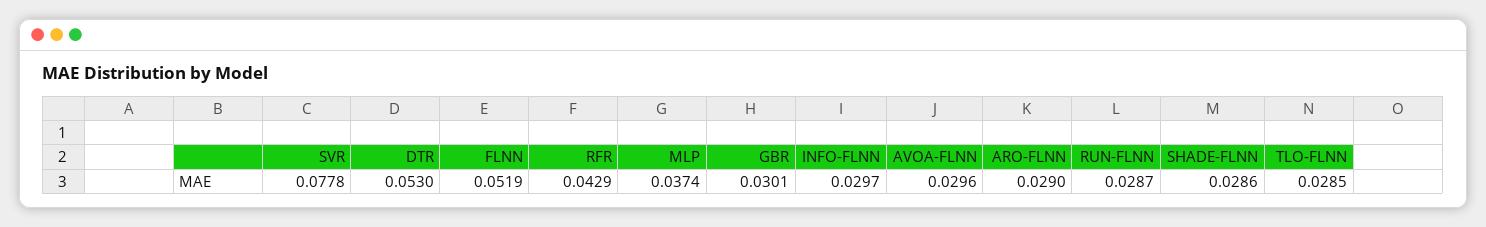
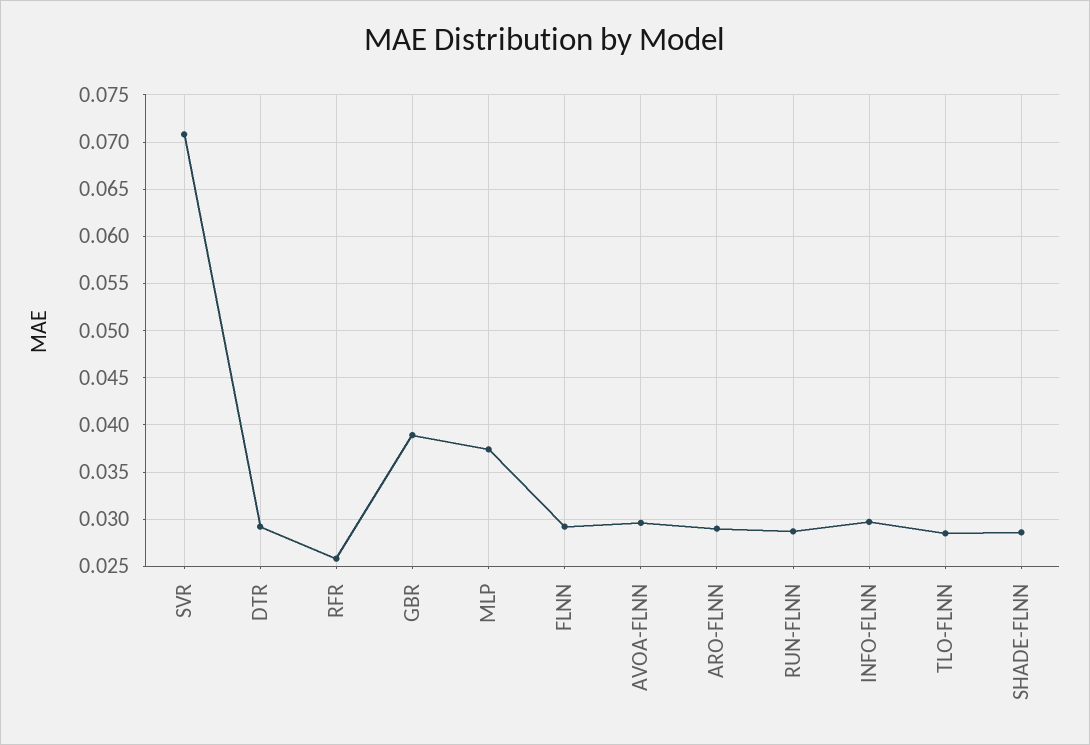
  {
-   "SVR": 0.0778,
+   "SVR": 0.071,
-   "DTR": 0.053,
+   "DTR": 0.029,
-   "FLNN": 0.0519,
+   "FLNN": 0.029,
-   "RFR": 0.0429,
+   "RFR": 0.026,
    "MLP": 0.0374,
-   "GBR": 0.0301,
+   "GBR": 0.039,
    "INFO-FLNN": 0.0297,
    "AVOA-FLNN": 0.0296,
    "ARO-FLNN": 0.029,
    "RUN-FLNN": 0.0287,
    "SHADE-FLNN": 0.0286,
    "TLO-FLNN": 0.0285
  }

